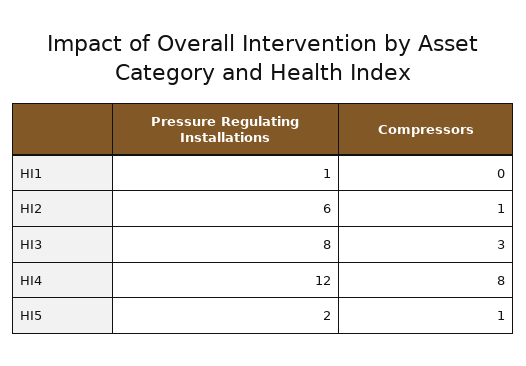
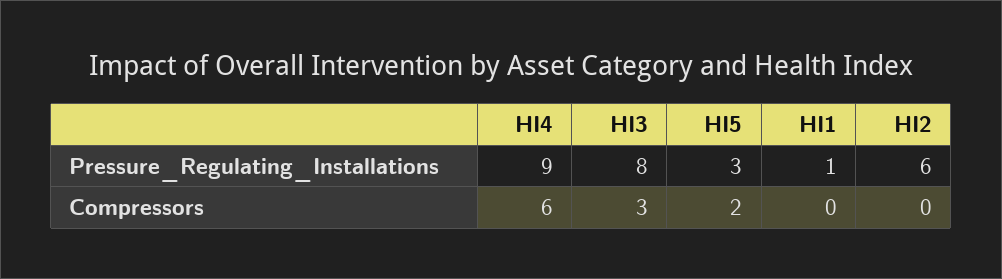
  {
    "Pressure Regulating Installations": {
      "HI1": 1,
      "HI2": 6,
      "HI3": 8,
-     "HI4": 12,
+     "HI4": 9,
-     "HI5": 2
+     "HI5": 3
    },
    "Compressors": {
      "HI1": 0,
-     "HI2": 1,
+     "HI2": 0,
      "HI3": 3,
-     "HI4": 8,
+     "HI4": 6,
-     "HI5": 1
+     "HI5": 2
    }
  }

